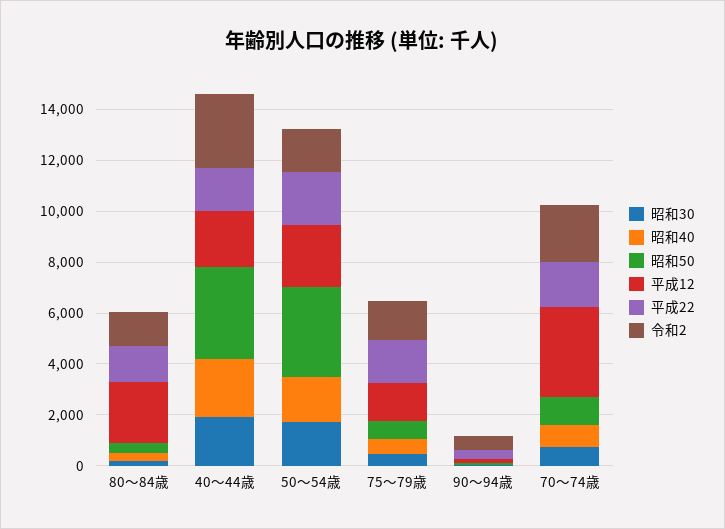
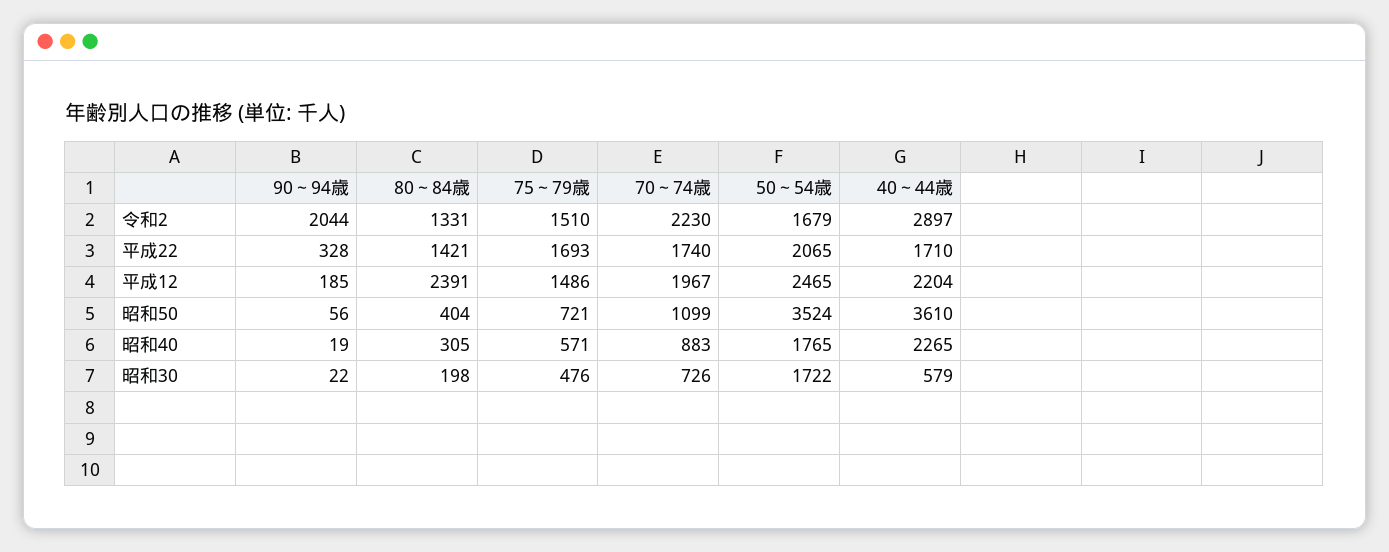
  {
    "昭和30": {
      "80～84歳": 198,
-     "40～44歳": 2000,
+     "40～44歳": 579,
      "50～54歳": 1722,
      "75～79歳": 476,
      "90～94歳": 22,
      "70～74歳": 726
    },
    "昭和40": {
      "80～84歳": 305,
      "40～44歳": 2265,
      "50～54歳": 1765,
      "75～79歳": 571,
      "90～94歳": 19,
      "70～74歳": 883
    },
    "昭和50": {
      "80～84歳": 404,
      "40～44歳": 3610,
      "50～54歳": 3524,
      "75～79歳": 721,
      "90～94歳": 56,
      "70～74歳": 1099
    },
    "平成12": {
      "80～84歳": 2391,
      "40～44歳": 2204,
      "50～54歳": 2465,
      "75～79歳": 1486,
      "90～94歳": 185,
-     "70～74歳": 3500
+     "70～74歳": 1967
    },
    "平成22": {
      "80～84歳": 1421,
      "40～44歳": 1710,
      "50～54歳": 2065,
      "75～79歳": 1693,
      "90～94歳": 328,
      "70～74歳": 1740
    },
    "令和2": {
      "80～84歳": 1331,
      "40～44歳": 2897,
      "50～54歳": 1679,
      "75～79歳": 1510,
-     "90～94歳": 500,
+     "90～94歳": 2044,
      "70～74歳": 2230
    }
  }

